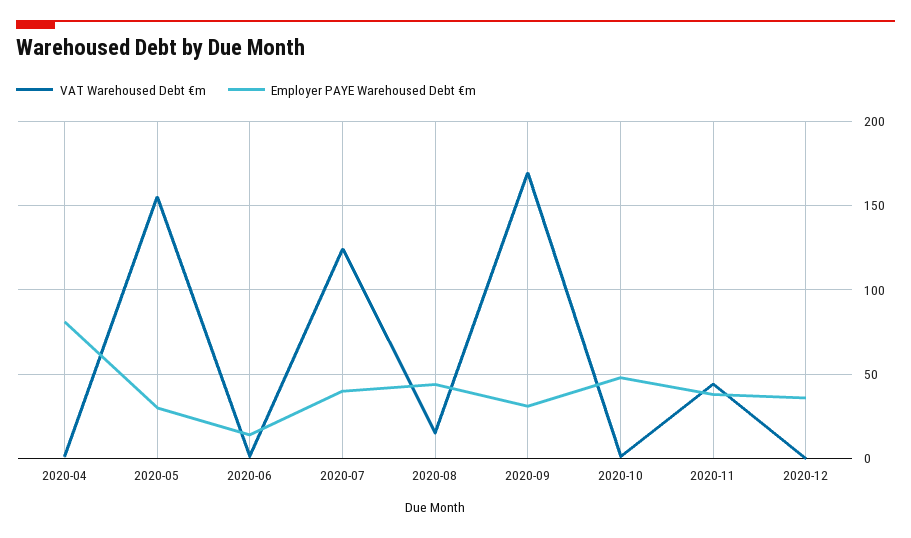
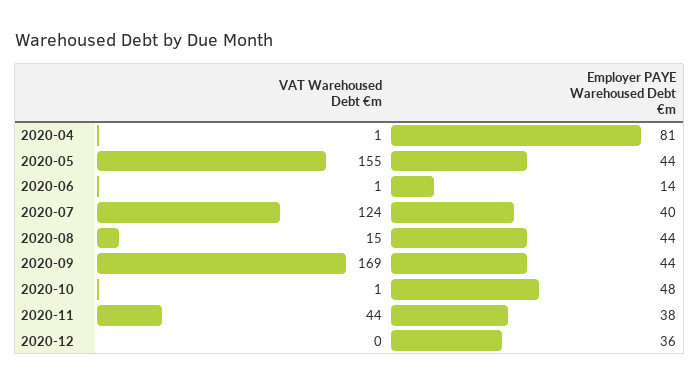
  {
    "VAT Warehoused Debt €m": {
      "2020-04": 1,
      "2020-05": 155,
      "2020-06": 1,
      "2020-07": 124,
      "2020-08": 15,
      "2020-09": 169,
      "2020-10": 1,
      "2020-11": 44,
      "2020-12": 0
    },
    "Employer PAYE Warehoused Debt €m": {
      "2020-04": 81,
-     "2020-05": 30,
+     "2020-05": 44,
      "2020-06": 14,
      "2020-07": 40,
      "2020-08": 44,
-     "2020-09": 30,
+     "2020-09": 44,
      "2020-10": 48,
      "2020-11": 38,
      "2020-12": 36
    }
  }

